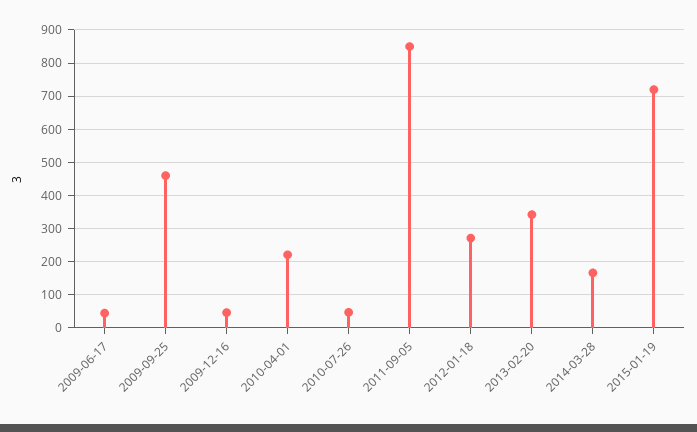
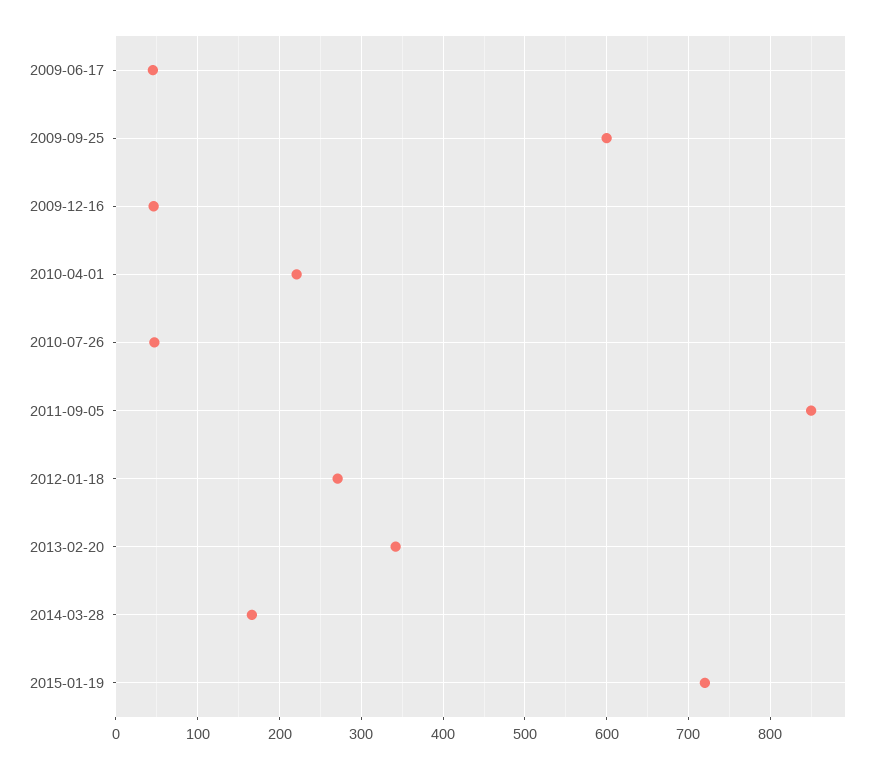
  {
    "2009-06-17": 50,
-   "2009-09-25": 460,
+   "2009-09-25": 600,
    "2009-12-16": 50,
    "2010-04-01": 220,
    "2010-07-26": 50,
    "2011-09-05": 850,
    "2012-01-18": 270,
    "2013-02-20": 340,
    "2014-03-28": 170,
    "2015-01-19": 720
  }

